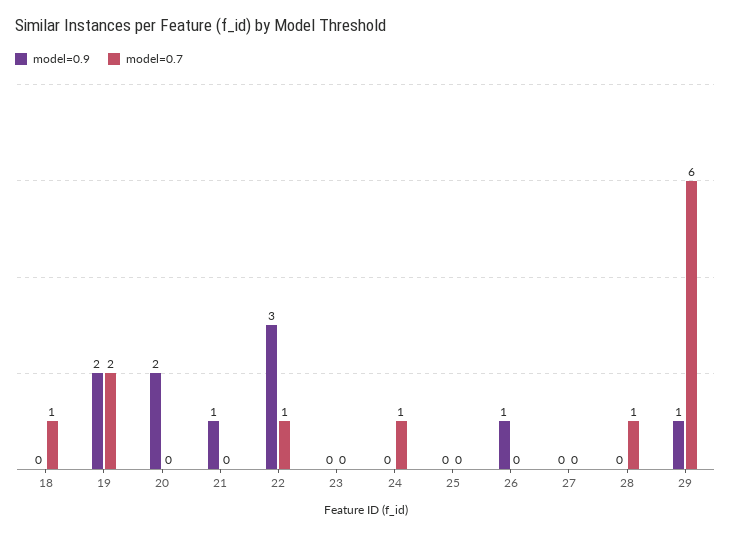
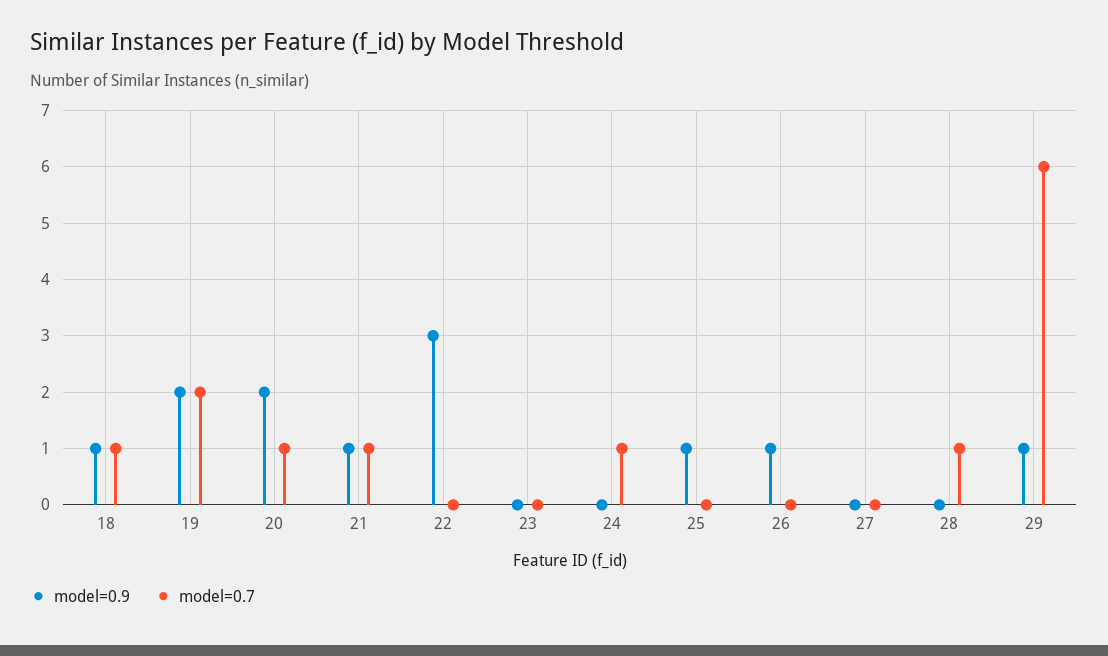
  {
    "model=0.9": {
-     "18": 0,
+     "18": 1,
      "19": 2,
      "20": 2,
      "21": 1,
      "22": 3,
      "23": 0,
      "24": 0,
-     "25": 0,
+     "25": 1,
      "26": 1,
      "27": 0,
      "28": 0,
      "29": 1
    },
    "model=0.7": {
      "18": 1,
      "19": 2,
-     "20": 0,
+     "20": 1,
-     "21": 0,
+     "21": 1,
-     "22": 1,
+     "22": 0,
      "23": 0,
      "24": 1,
      "25": 0,
      "26": 0,
      "27": 0,
      "28": 1,
      "29": 6
    }
  }

